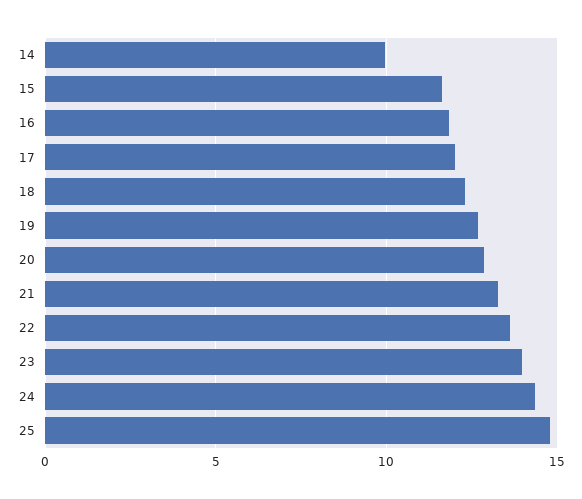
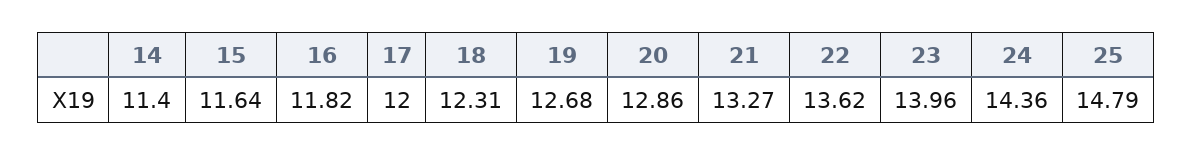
  {
-   "14": 10,
+   "14": 11.4,
    "15": 11.64,
    "16": 11.82,
    "17": 12,
    "18": 12.31,
    "19": 12.68,
    "20": 12.86,
    "21": 13.27,
    "22": 13.62,
    "23": 13.96,
    "24": 14.36,
    "25": 14.79
  }

